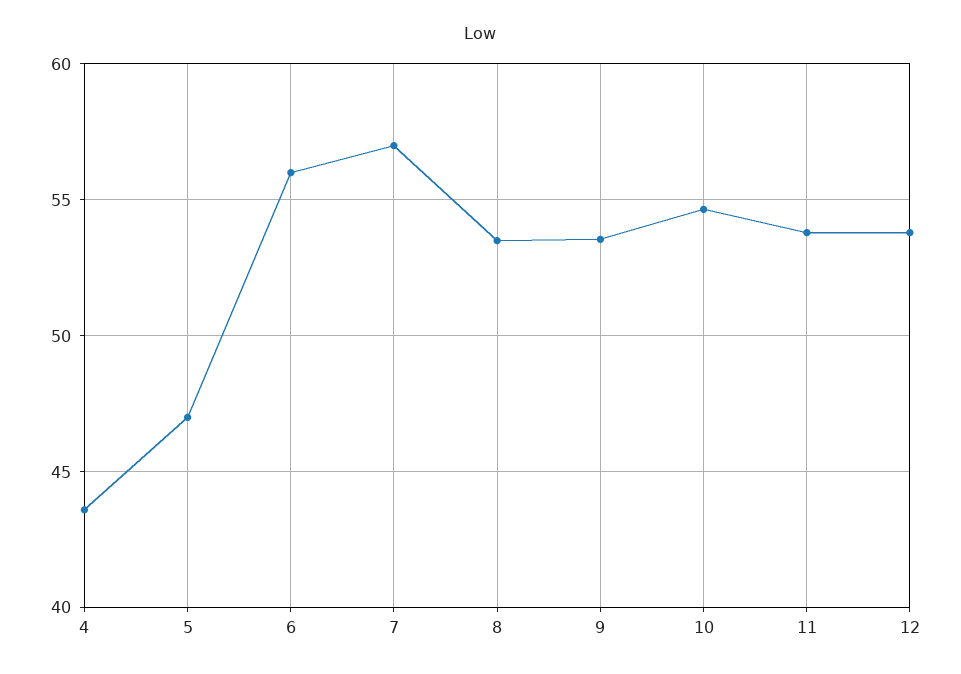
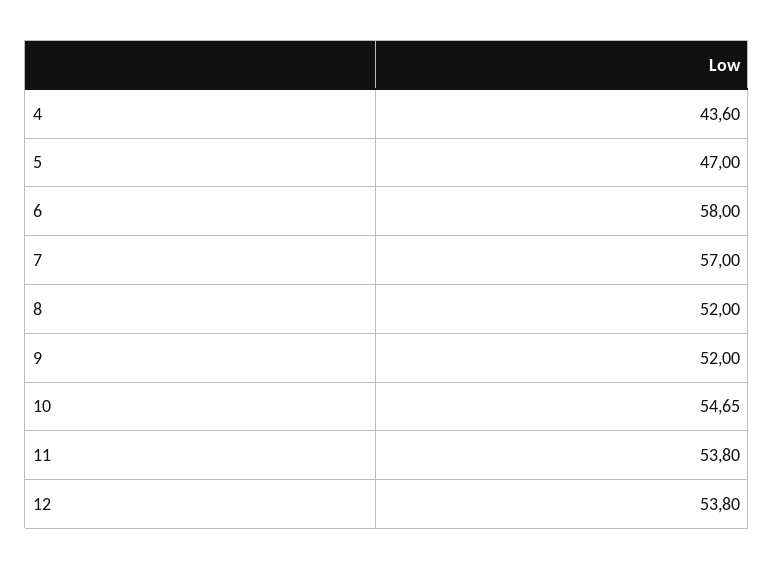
  {
    "4": 43.6,
    "5": 47,
-   "6": 56,
+   "6": 58,
    "7": 57,
-   "8": 53.5,
+   "8": 52,
-   "9": 53.5,
+   "9": 52,
    "10": 54.65,
    "11": 53.8,
    "12": 53.8
  }

